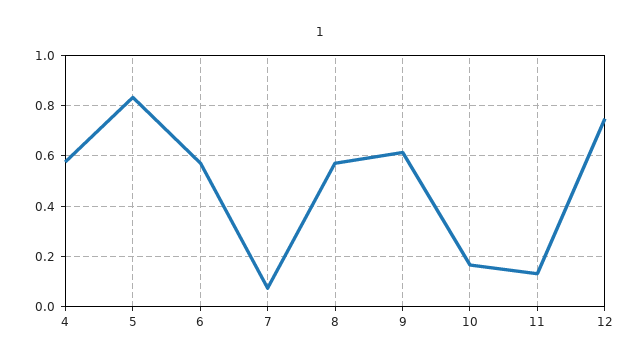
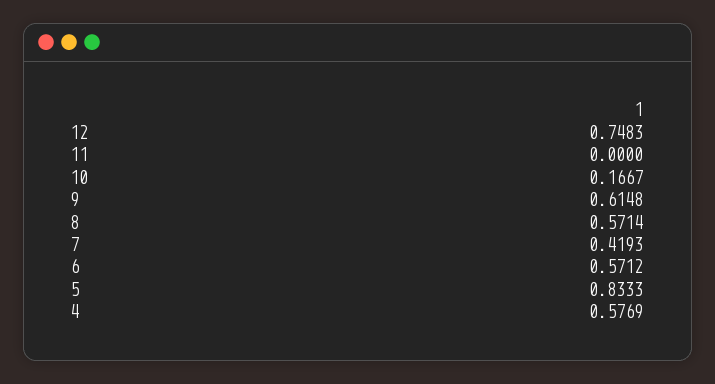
  {
    "4": 0.5769,
    "5": 0.8333,
    "6": 0.5712,
-   "7": 0.075,
+   "7": 0.4193,
    "8": 0.5714,
    "9": 0.6148,
    "10": 0.1667,
-   "11": 0.125,
+   "11": 0,
    "12": 0.7483
  }

